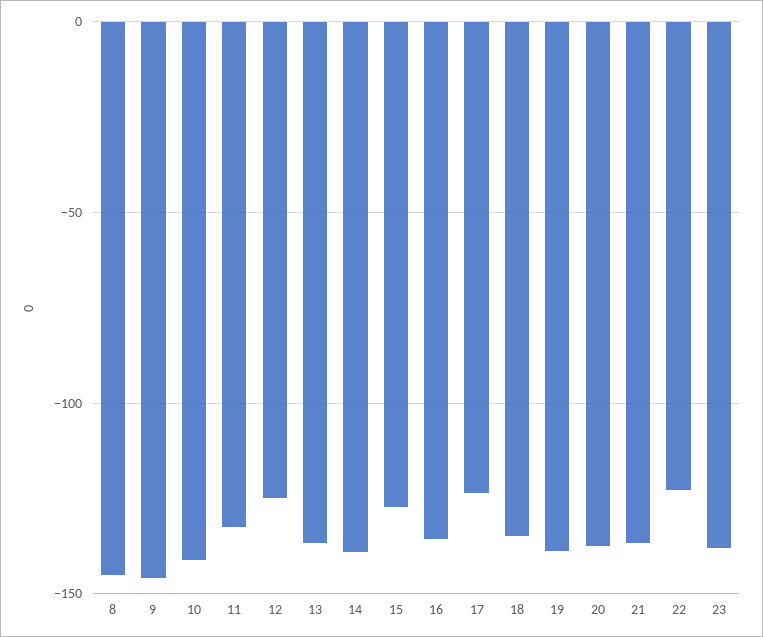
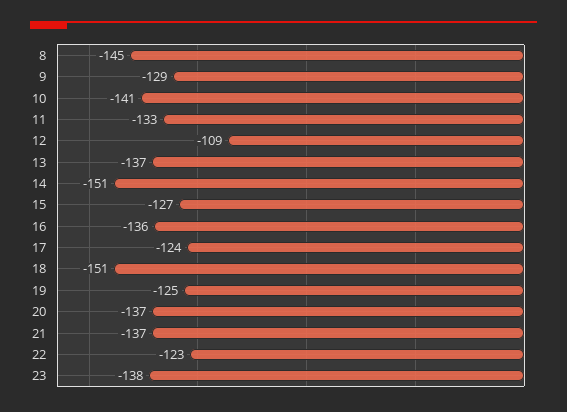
  {
    "8": -145,
-   "9": -145,
+   "9": -129,
    "10": -141,
    "11": -133,
-   "12": -125,
+   "12": -109,
    "13": -137,
-   "14": -140,
+   "14": -151,
    "15": -127,
    "16": -136,
    "17": -124,
-   "18": -135,
+   "18": -151,
-   "19": -140,
+   "19": -125,
    "20": -137,
    "21": -137,
    "22": -123,
    "23": -138
  }

